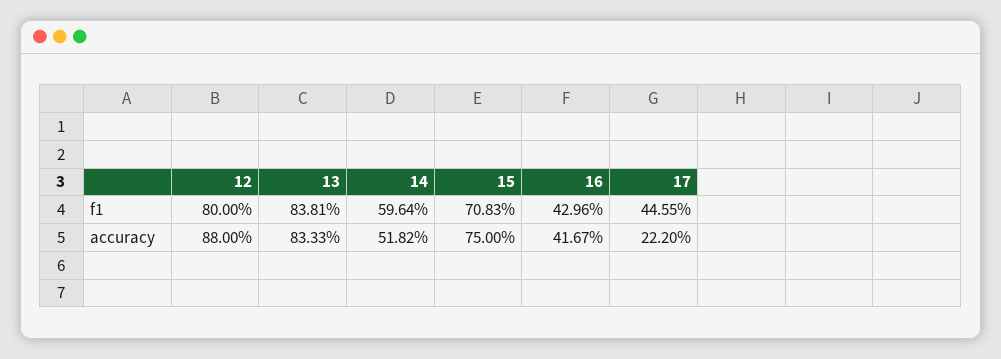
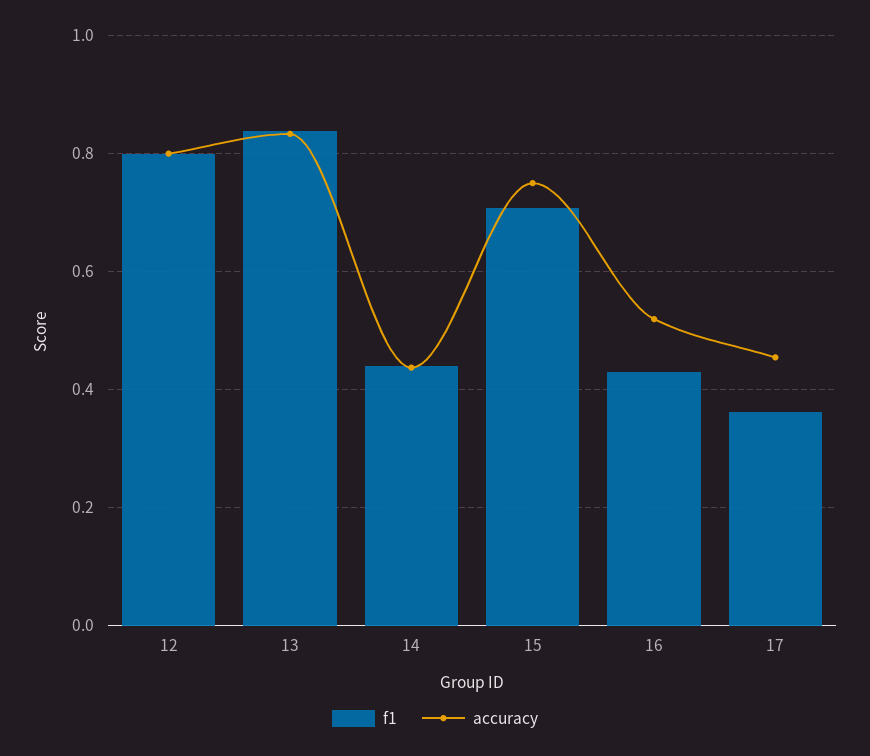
  {
    "f1": {
      "12": 0.8,
      "13": 0.8381,
-     "14": 0.5964,
+     "14": 0.44,
      "15": 0.7083,
      "16": 0.4296,
-     "17": 0.4455
+     "17": 0.36
    },
    "accuracy": {
-     "12": 0.88,
+     "12": 0.8,
      "13": 0.8333,
-     "14": 0.5182,
+     "14": 0.44,
      "15": 0.75,
-     "16": 0.4167,
+     "16": 0.52,
-     "17": 0.222
+     "17": 0.46
    }
  }

